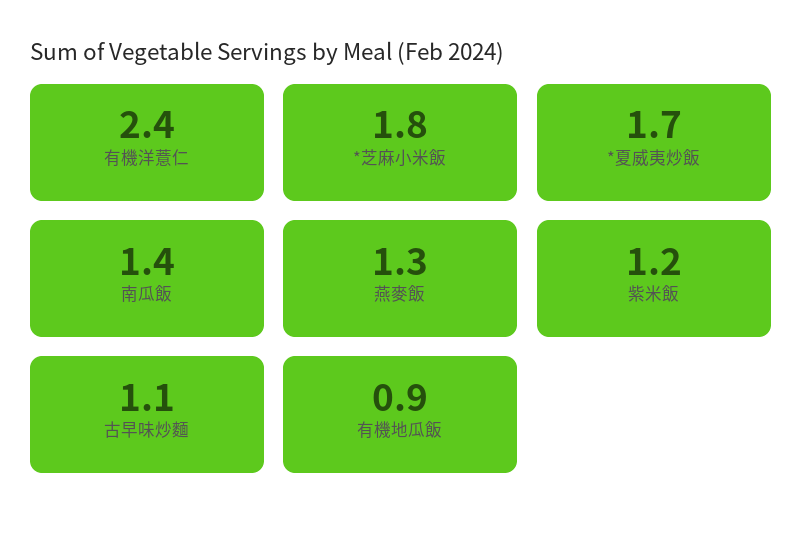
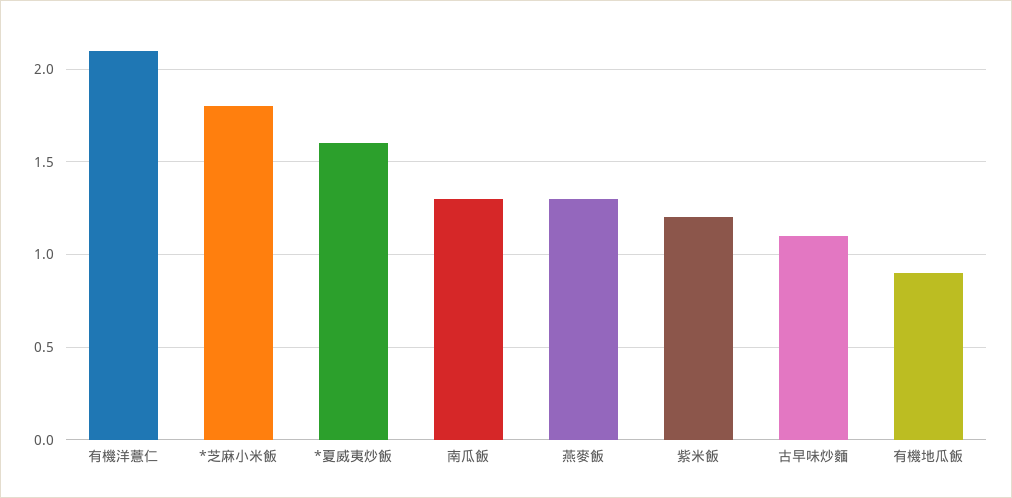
  {
-   "有機洋薏仁": 2.4,
+   "有機洋薏仁": 2.1,
    "*芝麻小米飯": 1.8,
-   "*夏威夷炒飯": 1.7,
+   "*夏威夷炒飯": 1.6,
-   "南瓜飯": 1.4,
+   "南瓜飯": 1.3,
    "燕麥飯": 1.3,
    "紫米飯": 1.2,
    "古早味炒麵": 1.1,
    "有機地瓜飯": 0.9
  }

